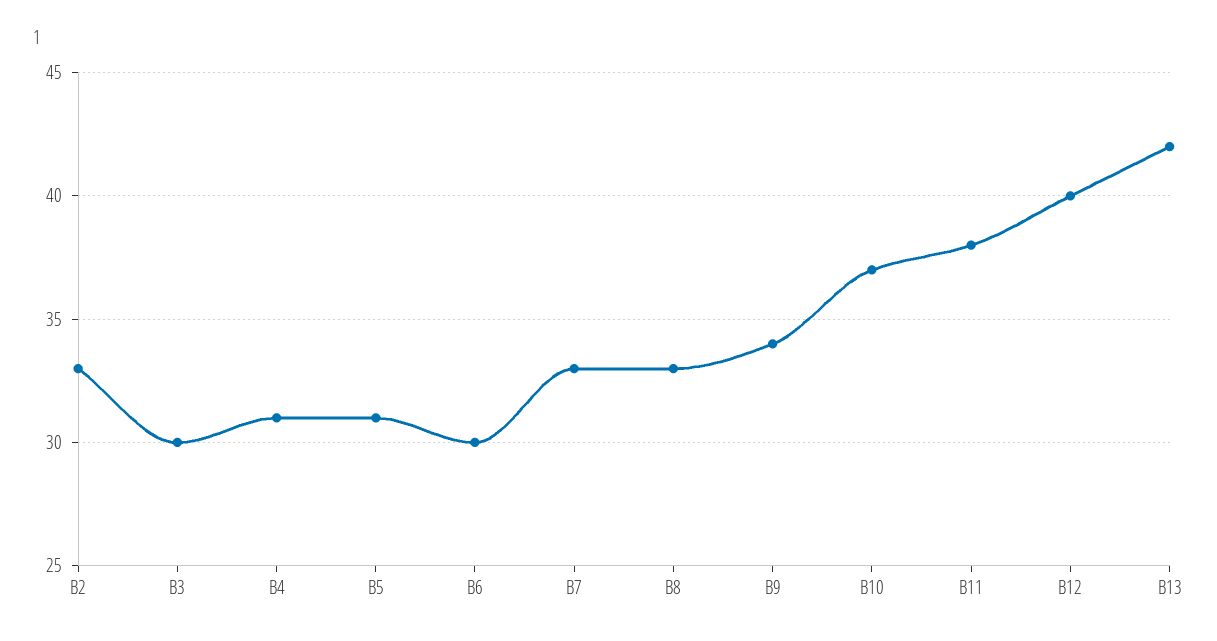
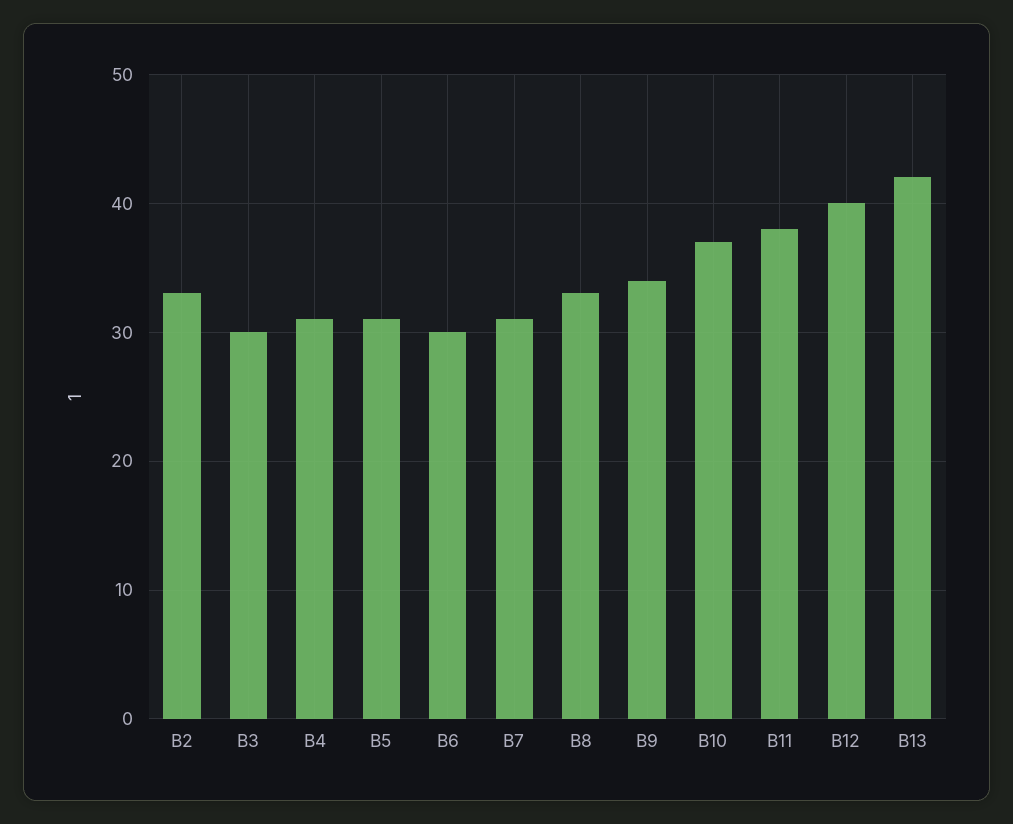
  {
    "B2": 33,
    "B3": 30,
    "B4": 31,
    "B5": 31,
    "B6": 30,
-   "B7": 33,
+   "B7": 31,
    "B8": 33,
    "B9": 34,
    "B10": 37,
    "B11": 38,
    "B12": 40,
    "B13": 42
  }

